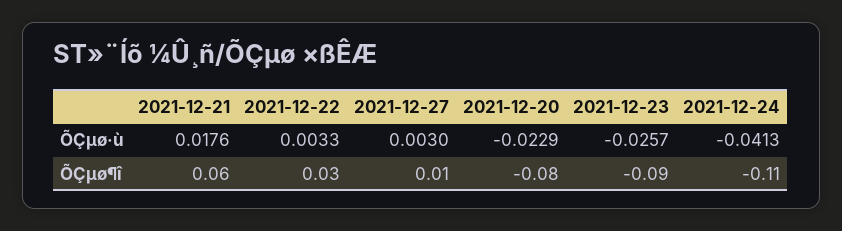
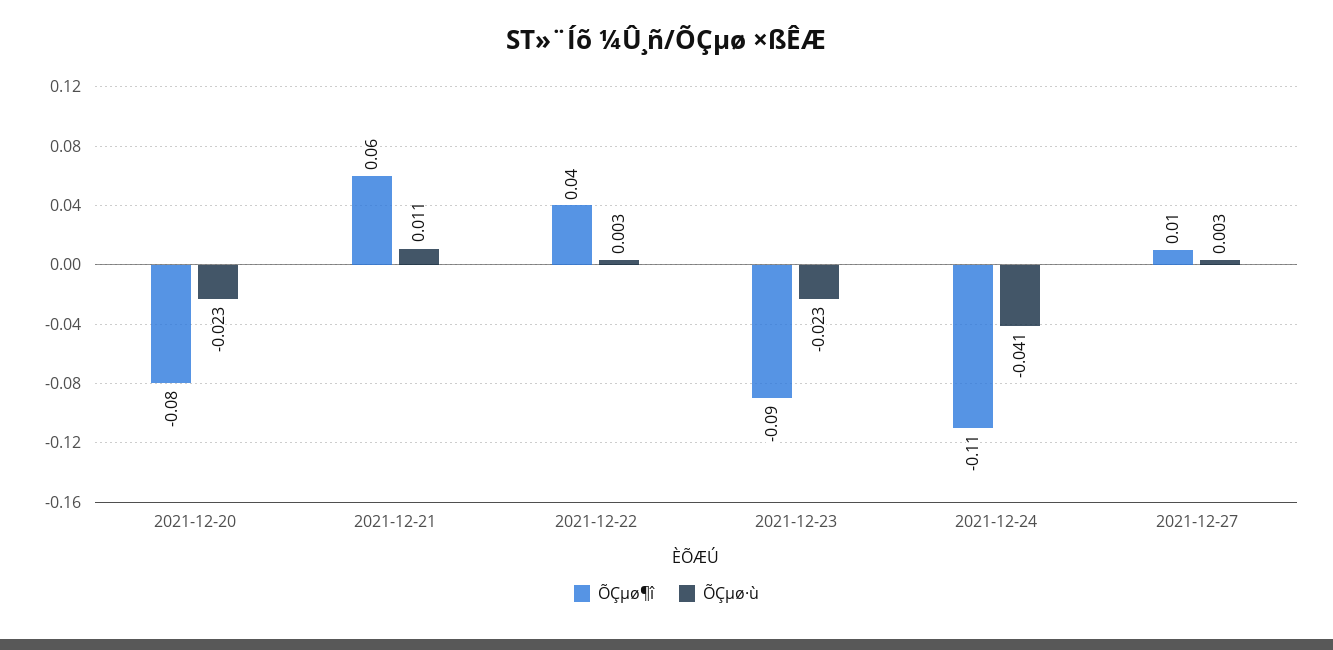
  {
    "ÕÇµø·ù": {
-     "2021-12-21": 0.0176,
+     "2021-12-21": 0.011,
      "2021-12-22": 0.0033,
      "2021-12-27": 0.003,
      "2021-12-20": -0.0229,
-     "2021-12-23": -0.0257,
+     "2021-12-23": -0.023,
      "2021-12-24": -0.0413
    },
    "ÕÇµø¶î": {
      "2021-12-21": 0.06,
-     "2021-12-22": 0.03,
+     "2021-12-22": 0.04,
      "2021-12-27": 0.01,
      "2021-12-20": -0.08,
      "2021-12-23": -0.09,
      "2021-12-24": -0.11
    }
  }

